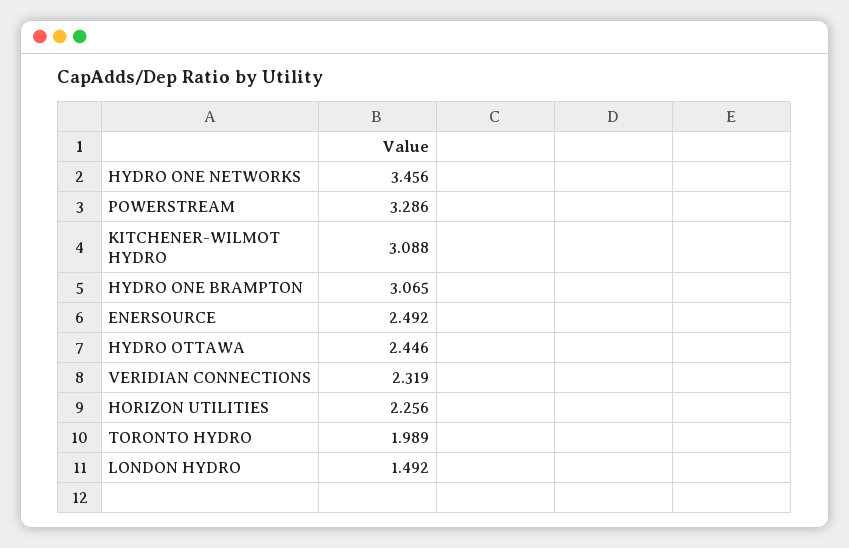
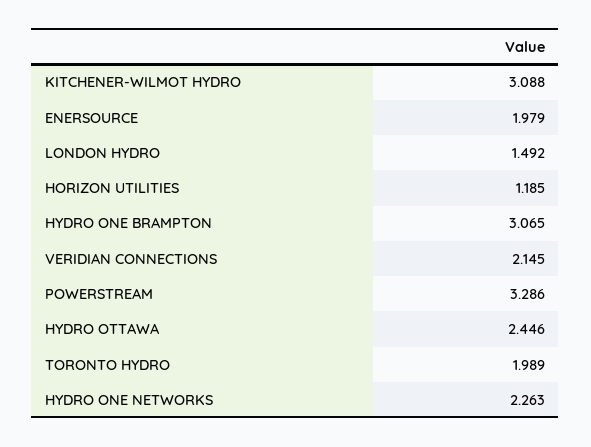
  {
-   "HYDRO ONE NETWORKS": 3.456,
+   "HYDRO ONE NETWORKS": 2.263,
    "POWERSTREAM": 3.286,
    "KITCHENER-WILMOT HYDRO": 3.088,
    "HYDRO ONE BRAMPTON": 3.065,
-   "ENERSOURCE": 2.492,
+   "ENERSOURCE": 1.979,
    "HYDRO OTTAWA": 2.446,
-   "VERIDIAN CONNECTIONS": 2.319,
+   "VERIDIAN CONNECTIONS": 2.145,
-   "HORIZON UTILITIES": 2.256,
+   "HORIZON UTILITIES": 1.185,
    "TORONTO HYDRO": 1.989,
    "LONDON HYDRO": 1.492
  }

